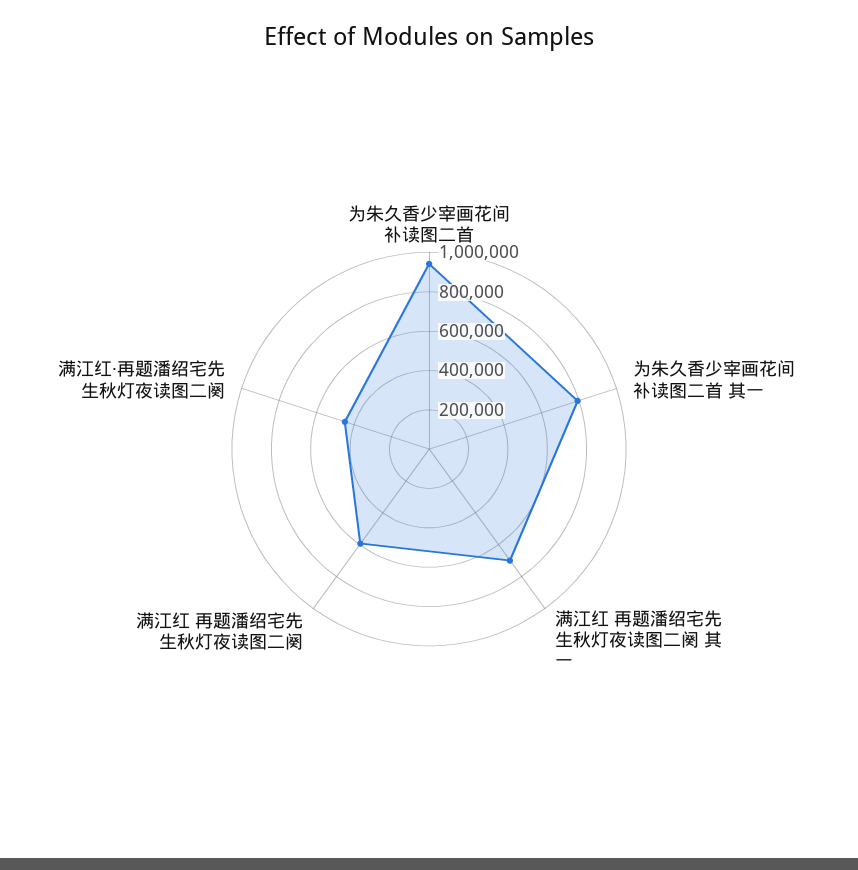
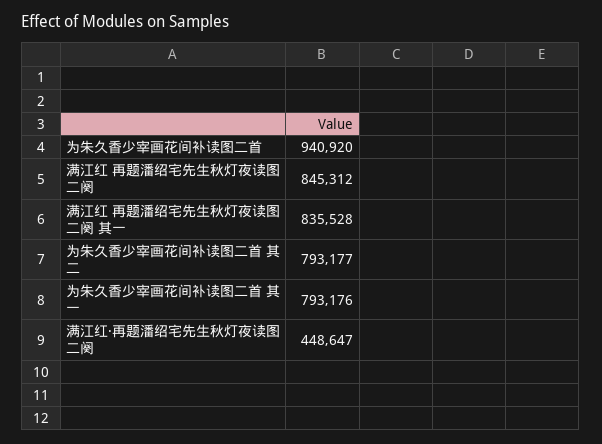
  {
    "为朱久香少宰画花间补读图二首": 940920,
    "为朱久香少宰画花间补读图二首 其一": 793176,
-   "满江红 再题潘绍宅先生秋灯夜读图二阕 其一": 700000,
+   "满江红 再题潘绍宅先生秋灯夜读图二阕 其一": 835528,
-   "满江红 再题潘绍宅先生秋灯夜读图二阕": 600000,
+   "满江红 再题潘绍宅先生秋灯夜读图二阕": 845312,
-   "满江红·再题潘绍宅先生秋灯夜读图二阕": 448647
+   "满江红·再题潘绍宅先生秋灯夜读图二阕": 448647,
+   "为朱久香少宰画花间补读图二首 其二": 793177
  }

